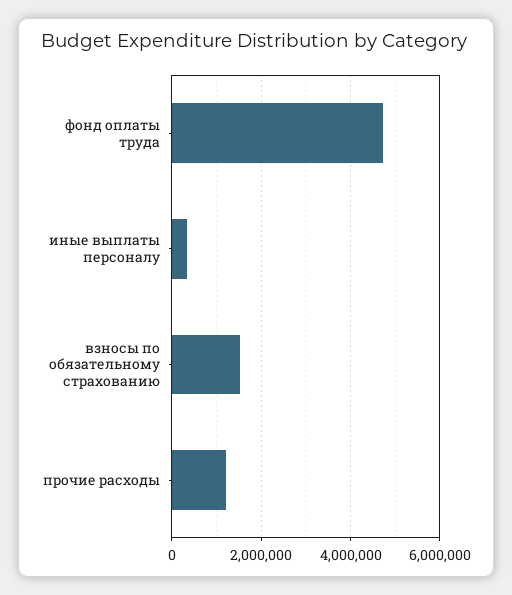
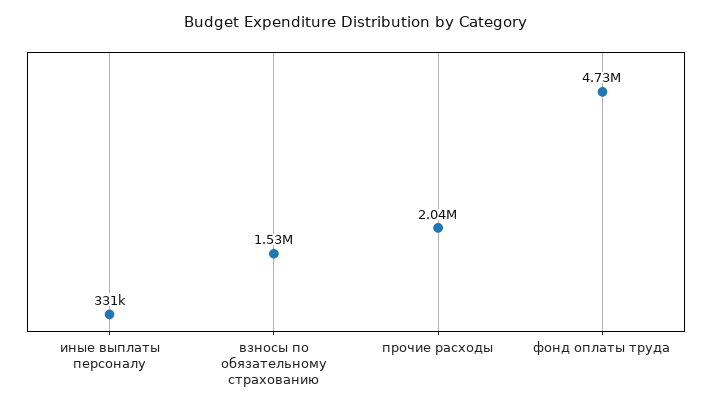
  {
    "фонд оплаты труда": 4730000,
    "иные выплаты персоналу": 331000,
    "взносы по обязательному страхованию": 1530000,
-   "прочие расходы": 1200000
+   "прочие расходы": 2040000
  }

